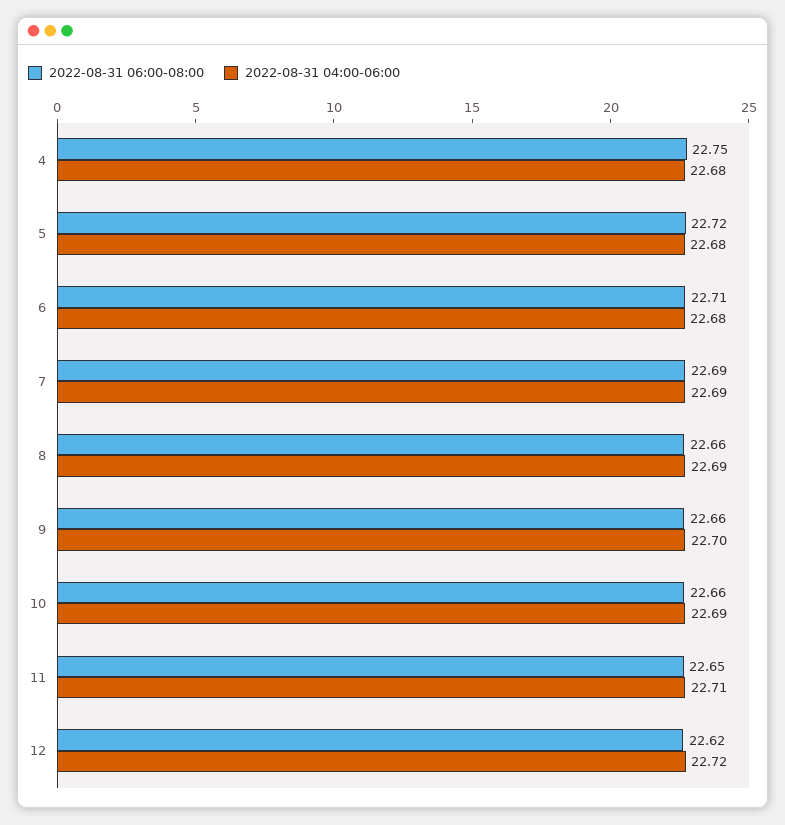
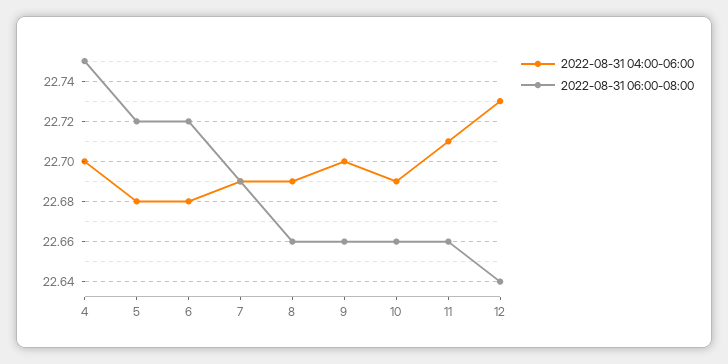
  {
    "2022-08-31 06:00-08:00": {
      "4": 22.75,
      "5": 22.72,
-     "6": 22.71,
+     "6": 22.72,
      "7": 22.69,
      "8": 22.66,
      "9": 22.66,
      "10": 22.66,
-     "11": 22.65,
+     "11": 22.66,
-     "12": 22.62
+     "12": 22.64
    },
    "2022-08-31 04:00-06:00": {
-     "4": 22.68,
+     "4": 22.7,
      "5": 22.68,
      "6": 22.68,
      "7": 22.69,
      "8": 22.69,
      "9": 22.7,
      "10": 22.69,
      "11": 22.71,
-     "12": 22.72
+     "12": 22.73
    }
  }

